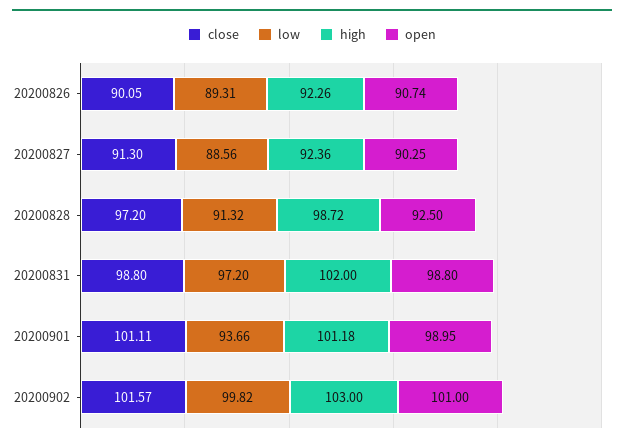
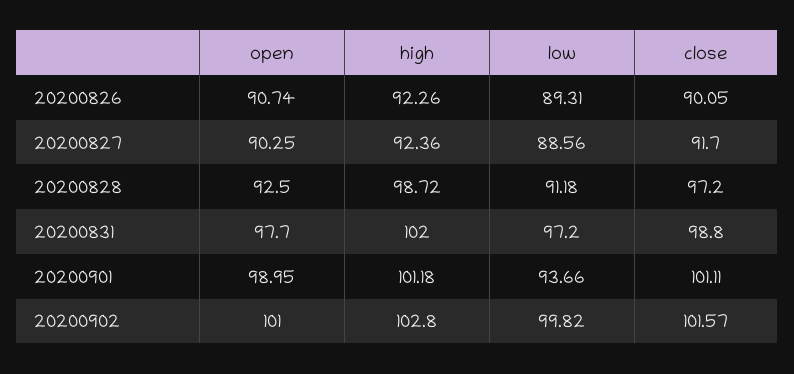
  {
    "close": {
      "20200826": 90.05,
-     "20200827": 91.3,
+     "20200827": 91.7,
      "20200828": 97.2,
      "20200831": 98.8,
      "20200901": 101.11,
      "20200902": 101.57
    },
    "low": {
      "20200826": 89.31,
      "20200827": 88.56,
-     "20200828": 91.32,
+     "20200828": 91.18,
      "20200831": 97.2,
      "20200901": 93.66,
      "20200902": 99.82
    },
    "high": {
      "20200826": 92.26,
      "20200827": 92.36,
      "20200828": 98.72,
      "20200831": 102,
      "20200901": 101.18,
-     "20200902": 103
+     "20200902": 102.8
    },
    "open": {
      "20200826": 90.74,
      "20200827": 90.25,
      "20200828": 92.5,
-     "20200831": 98.8,
+     "20200831": 97.7,
      "20200901": 98.95,
      "20200902": 101
    }
  }

